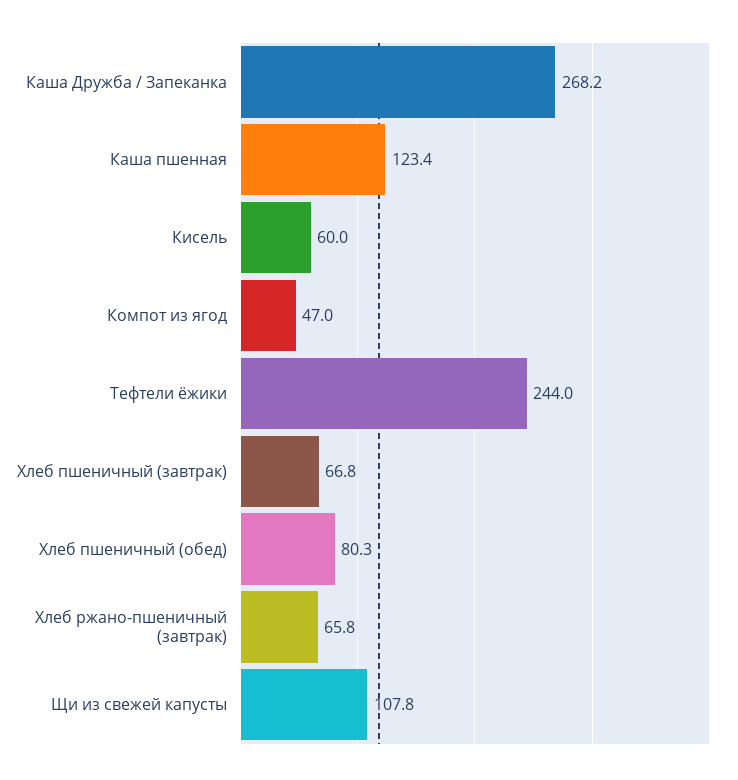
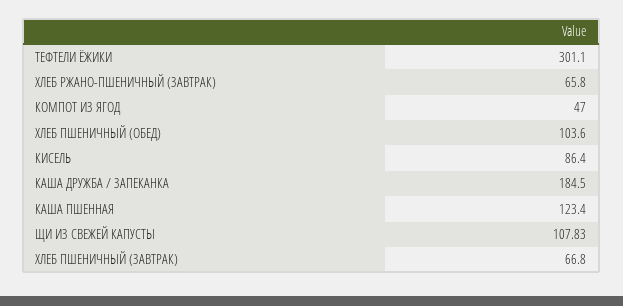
  {
-   "Каша Дружба / Запеканка": 268.2,
+   "Каша Дружба / Запеканка": 184.5,
    "Каша пшенная": 123.4,
-   "Кисель": 60,
+   "Кисель": 86.4,
    "Компот из ягод": 47,
-   "Тефтели ёжики": 244,
+   "Тефтели ёжики": 301.1,
    "Хлеб пшеничный (завтрак)": 66.8,
-   "Хлеб пшеничный (обед)": 80.3,
+   "Хлеб пшеничный (обед)": 103.6,
    "Хлеб ржано-пшеничный (завтрак)": 65.8,
    "Щи из свежей капусты": 107.83
  }

